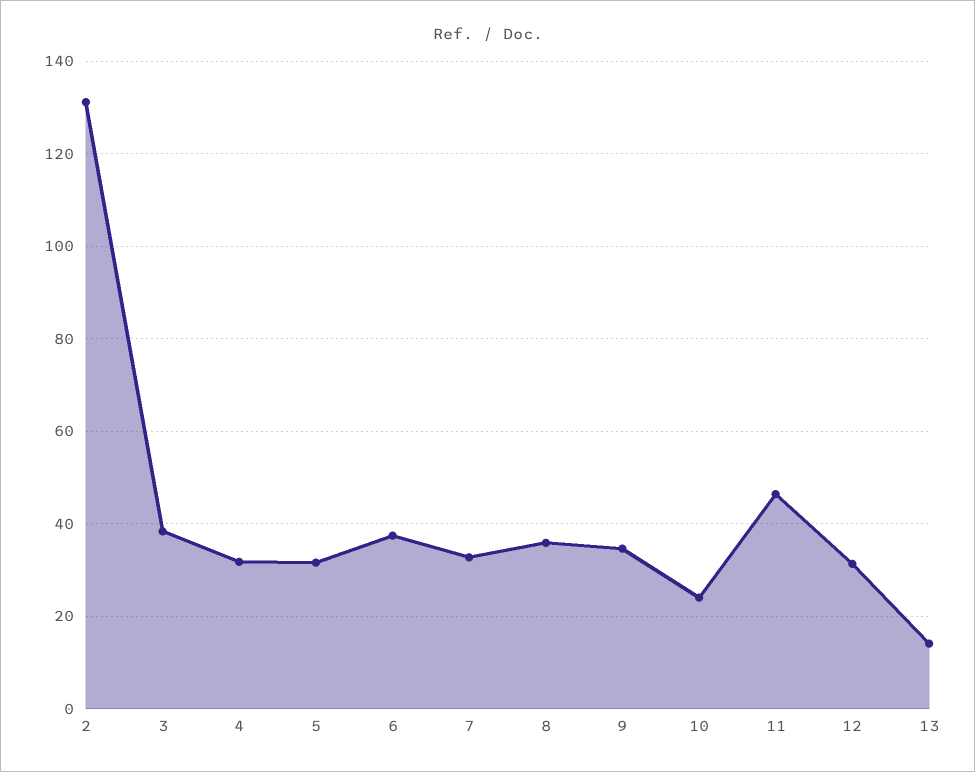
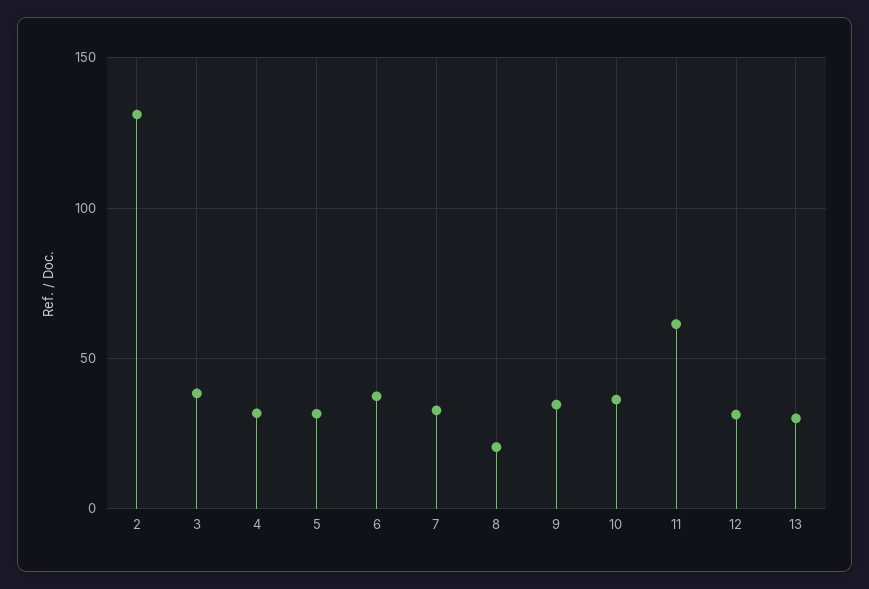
  {
    "2": 132,
    "3": 38,
    "4": 32,
    "5": 32,
    "6": 38,
    "7": 32,
-   "8": 36,
+   "8": 20,
    "9": 34,
-   "10": 24,
+   "10": 35,
-   "11": 46,
+   "11": 60,
    "12": 32,
-   "13": 14
+   "13": 30
  }

